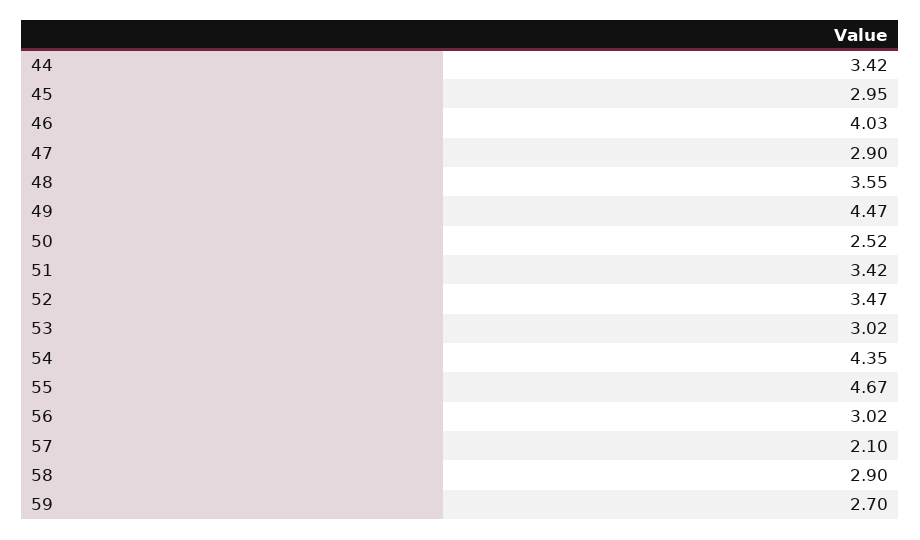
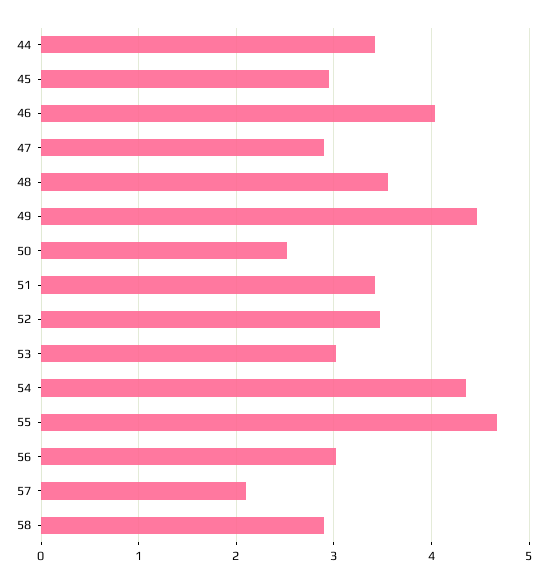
  {
    "44": 3.42,
    "45": 2.95,
    "46": 4.03,
    "47": 2.9,
    "48": 3.55,
    "49": 4.47,
    "50": 2.52,
    "51": 3.42,
    "52": 3.47,
    "53": 3.02,
    "54": 4.35,
    "55": 4.67,
    "56": 3.02,
    "57": 2.1,
-   "58": 2.9,
+   "58": 2.9
-   "59": 2.7
  }

